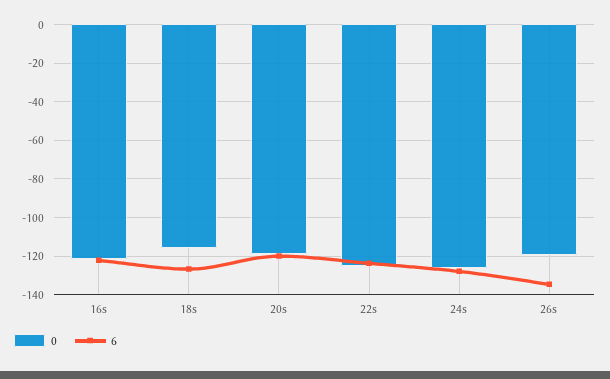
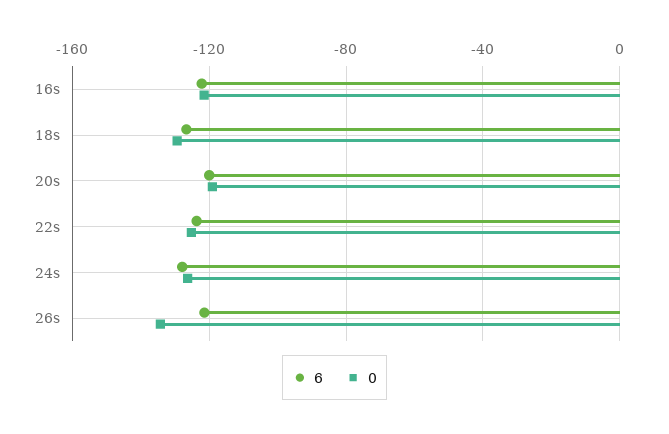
  {
    "0": {
      "16s": -120,
-     "18s": -115,
+     "18s": -130,
      "20s": -120,
      "22s": -125,
      "24s": -125,
-     "26s": -120
+     "26s": -135
    },
    "6": {
      "16s": -120,
      "18s": -125,
      "20s": -120,
      "22s": -125,
      "24s": -130,
-     "26s": -135
+     "26s": -120
    }
  }

